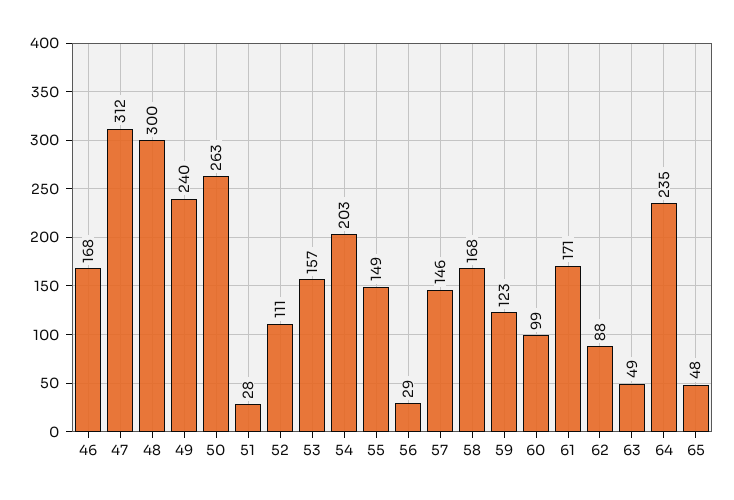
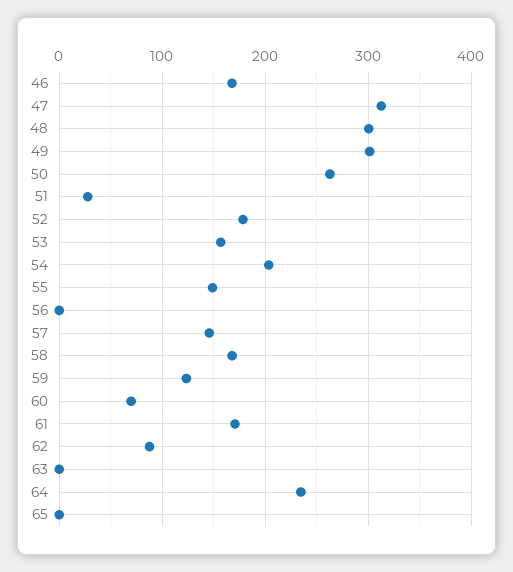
  {
    "46": 168,
    "47": 312,
    "48": 300,
-   "49": 240,
+   "49": 300,
    "50": 263,
    "51": 28,
-   "52": 111,
+   "52": 180,
    "53": 157,
    "54": 203,
    "55": 149,
-   "56": 29,
+   "56": 0,
    "57": 146,
    "58": 168,
    "59": 123,
-   "60": 99,
+   "60": 70,
    "61": 171,
    "62": 88,
-   "63": 49,
+   "63": 0,
    "64": 235,
-   "65": 48
+   "65": 0
  }

